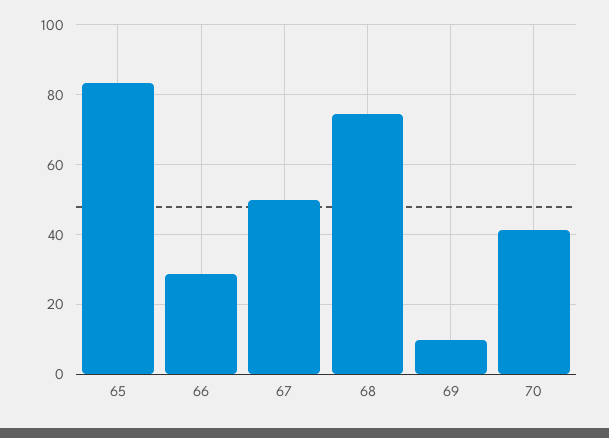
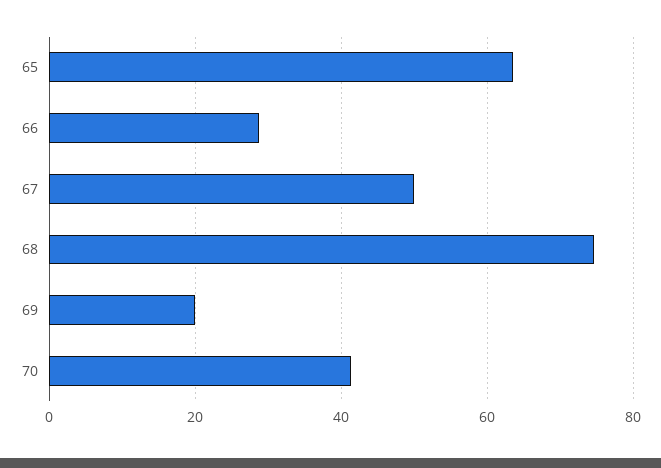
  {
-   "65": 84,
+   "65": 64,
    "66": 28,
    "67": 50,
    "68": 74,
-   "69": 10,
+   "69": 20,
    "70": 42
  }

